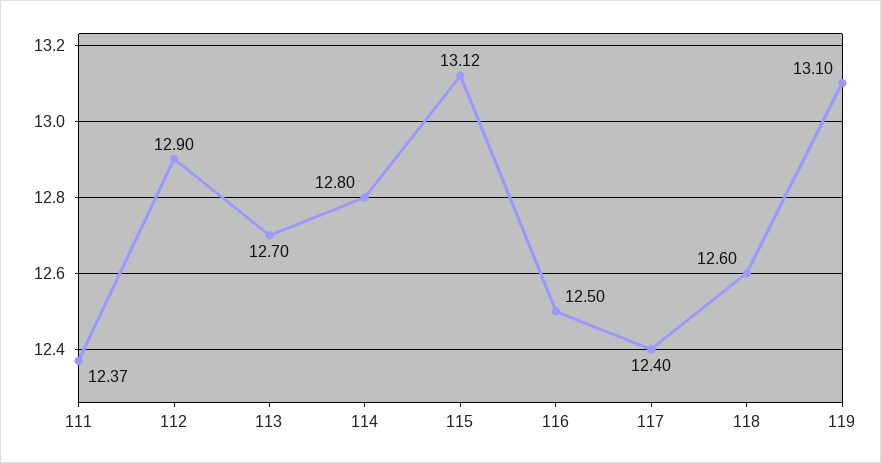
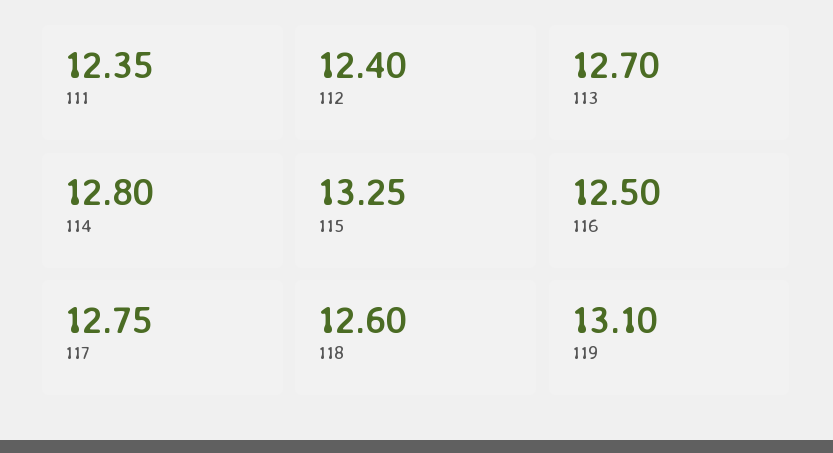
  {
-   "111": 12.37,
+   "111": 12.35,
-   "112": 12.9,
+   "112": 12.4,
    "113": 12.7,
    "114": 12.8,
-   "115": 13.12,
+   "115": 13.25,
    "116": 12.5,
-   "117": 12.4,
+   "117": 12.75,
    "118": 12.6,
    "119": 13.1
  }

